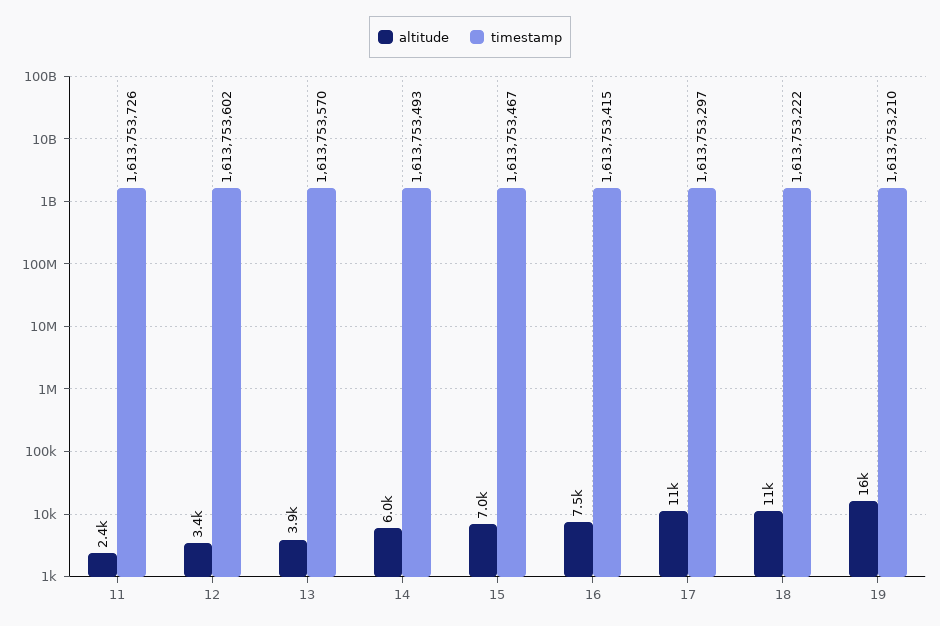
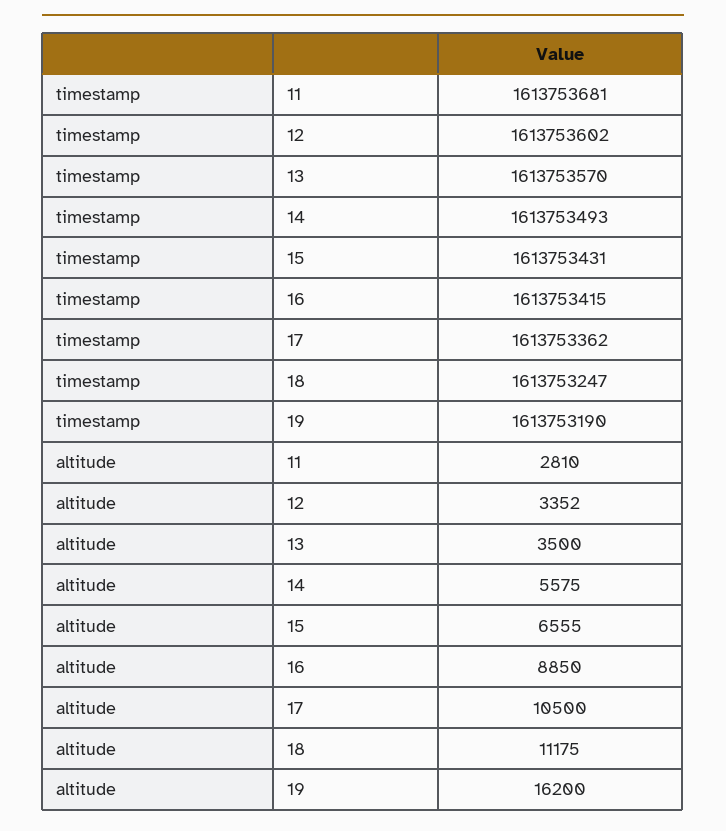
  {
    "altitude": {
-     "11": 2400,
+     "11": 2810,
      "12": 3352,
-     "13": 3900,
+     "13": 3500,
-     "14": 6000,
+     "14": 5575,
-     "15": 7000,
+     "15": 6555,
-     "16": 7500,
+     "16": 8850,
      "17": 10500,
      "18": 11175,
      "19": 16200
    },
    "timestamp": {
-     "11": 1613753726,
+     "11": 1613753681,
      "12": 1613753602,
      "13": 1613753570,
      "14": 1613753493,
-     "15": 1613753467,
+     "15": 1613753431,
      "16": 1613753415,
-     "17": 1613753297,
+     "17": 1613753362,
-     "18": 1613753222,
+     "18": 1613753247,
-     "19": 1613753210
+     "19": 1613753190
    }
  }

